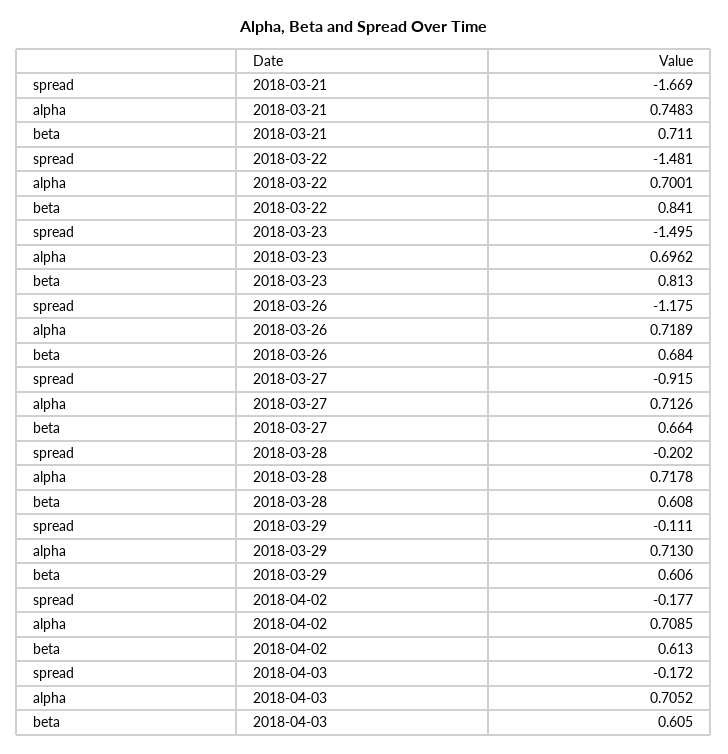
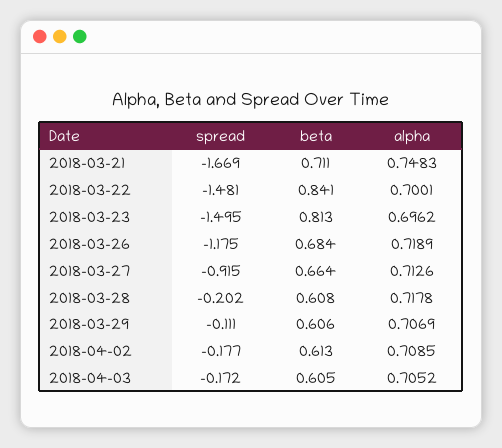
  {
    "spread": {
      "2018-03-21": -1.669,
      "2018-03-22": -1.481,
      "2018-03-23": -1.495,
      "2018-03-26": -1.175,
      "2018-03-27": -0.915,
      "2018-03-28": -0.202,
      "2018-03-29": -0.111,
      "2018-04-02": -0.177,
      "2018-04-03": -0.172
    },
    "alpha": {
      "2018-03-21": 0.7483,
      "2018-03-22": 0.7001,
      "2018-03-23": 0.6962,
      "2018-03-26": 0.7189,
      "2018-03-27": 0.7126,
      "2018-03-28": 0.7178,
-     "2018-03-29": 0.713,
+     "2018-03-29": 0.7069,
      "2018-04-02": 0.7085,
      "2018-04-03": 0.7052
    },
    "beta": {
      "2018-03-21": 0.711,
      "2018-03-22": 0.841,
      "2018-03-23": 0.813,
      "2018-03-26": 0.684,
      "2018-03-27": 0.664,
      "2018-03-28": 0.608,
      "2018-03-29": 0.606,
      "2018-04-02": 0.613,
      "2018-04-03": 0.605
    }
  }

